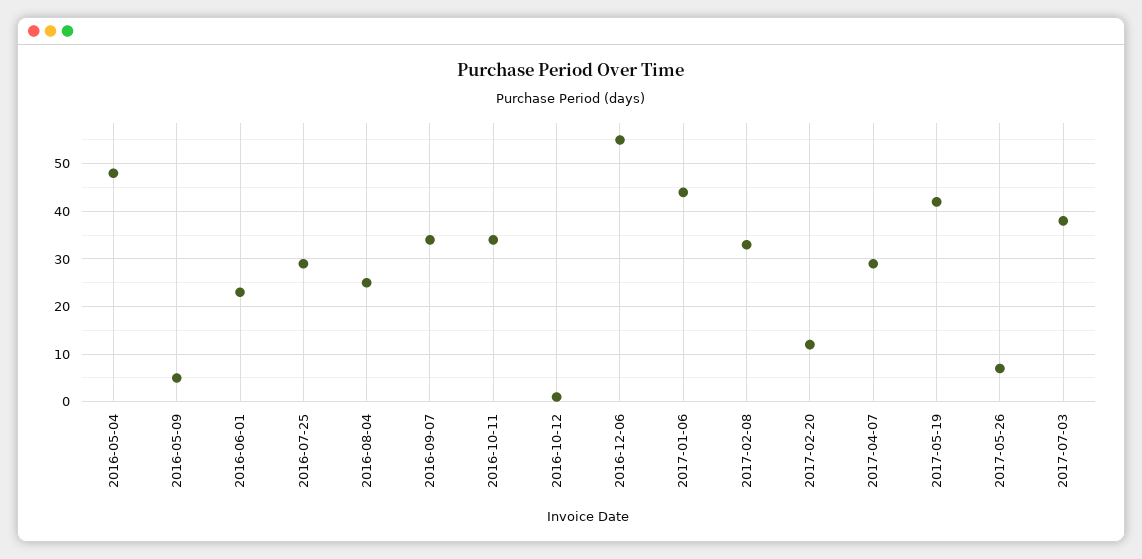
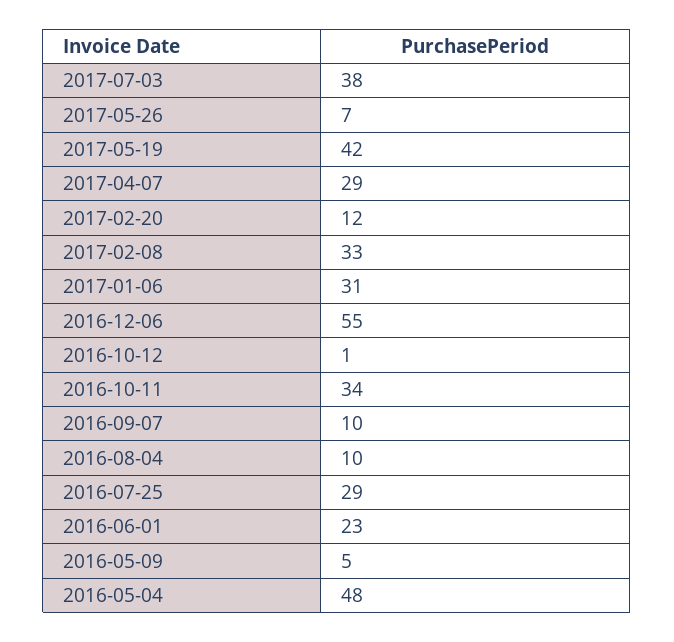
  {
    "2016-05-04": 48,
    "2016-05-09": 5,
    "2016-06-01": 23,
    "2016-07-25": 29,
-   "2016-08-04": 25,
+   "2016-08-04": 10,
-   "2016-09-07": 35,
+   "2016-09-07": 10,
    "2016-10-11": 34,
    "2016-10-12": 1,
    "2016-12-06": 55,
-   "2017-01-06": 45,
+   "2017-01-06": 31,
    "2017-02-08": 33,
    "2017-02-20": 12,
    "2017-04-07": 29,
    "2017-05-19": 42,
    "2017-05-26": 7,
    "2017-07-03": 38
  }

